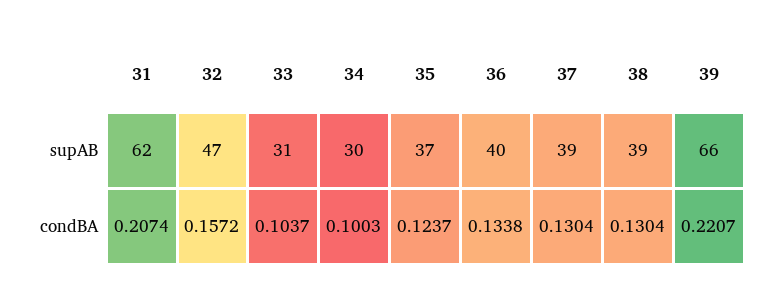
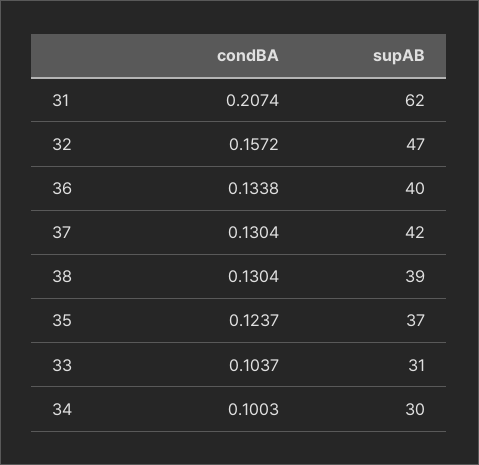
  {
    "31": {
      "supAB": 62,
      "condBA": 0.2074
    },
    "32": {
      "supAB": 47,
      "condBA": 0.1572
    },
    "33": {
      "supAB": 31,
      "condBA": 0.1037
    },
    "34": {
      "supAB": 30,
      "condBA": 0.1003
    },
    "35": {
      "supAB": 37,
      "condBA": 0.1237
    },
    "36": {
      "supAB": 40,
      "condBA": 0.1338
    },
    "37": {
-     "supAB": 39,
+     "supAB": 42,
      "condBA": 0.1304
    },
    "38": {
      "supAB": 39,
      "condBA": 0.1304
-   },
+   }
-   "39": {
-     "supAB": 66,
-     "condBA": 0.2207
-   }
  }

